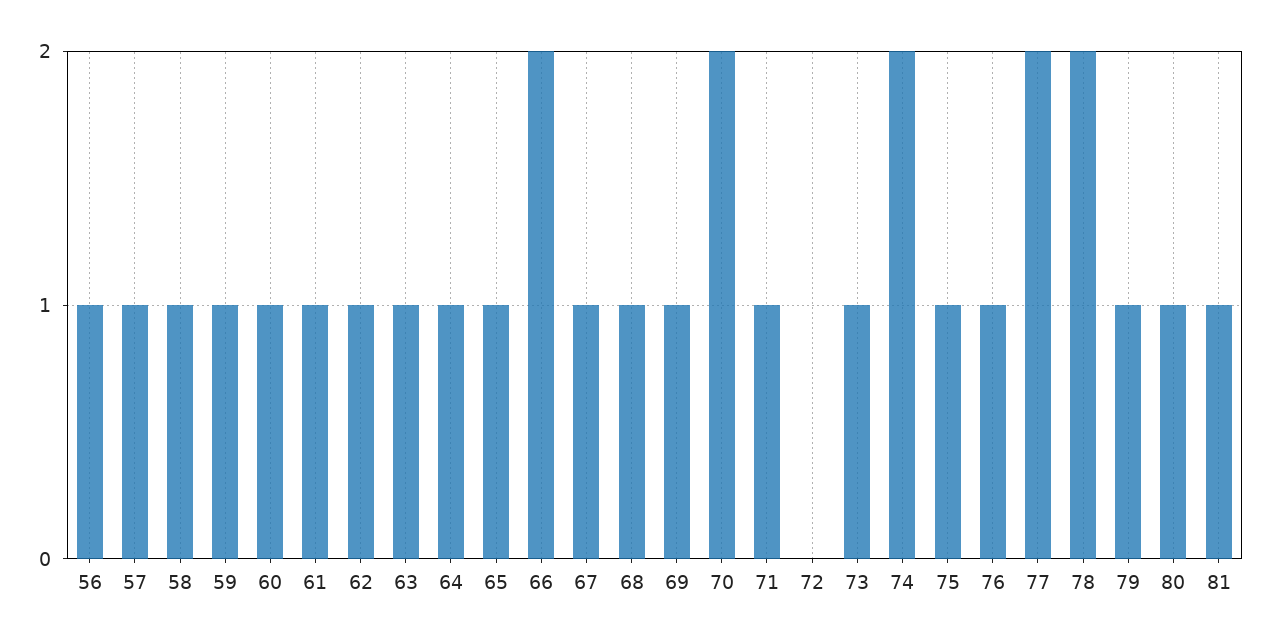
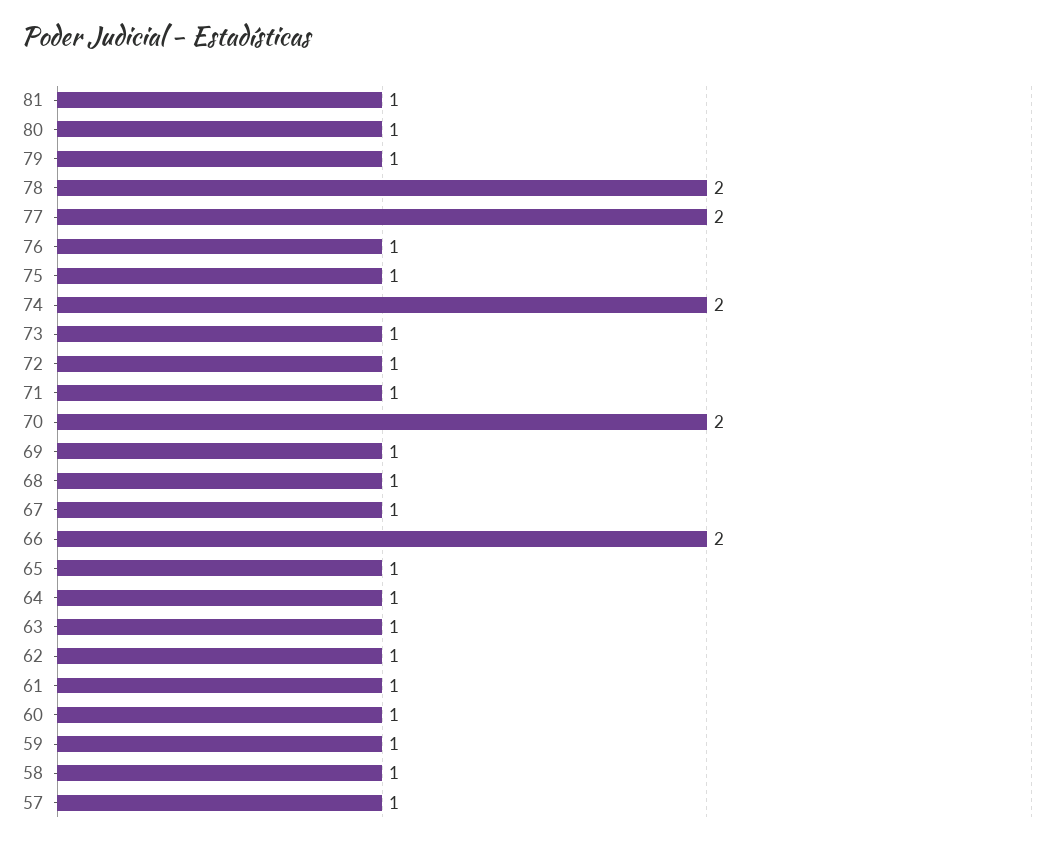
  {
-   "56": 1,
    "57": 1,
    "58": 1,
    "59": 1,
    "60": 1,
    "61": 1,
    "62": 1,
    "63": 1,
    "64": 1,
    "65": 1,
    "66": 2,
    "67": 1,
    "68": 1,
    "69": 1,
    "70": 2,
    "71": 1,
-   "72": 0,
+   "72": 1,
    "73": 1,
    "74": 2,
    "75": 1,
    "76": 1,
    "77": 2,
    "78": 2,
    "79": 1,
    "80": 1,
    "81": 1
  }

